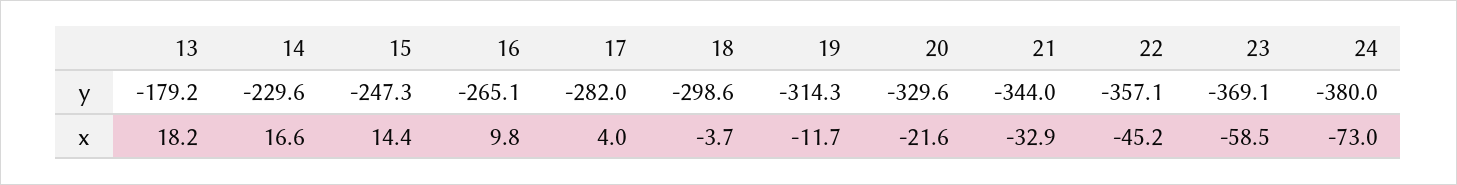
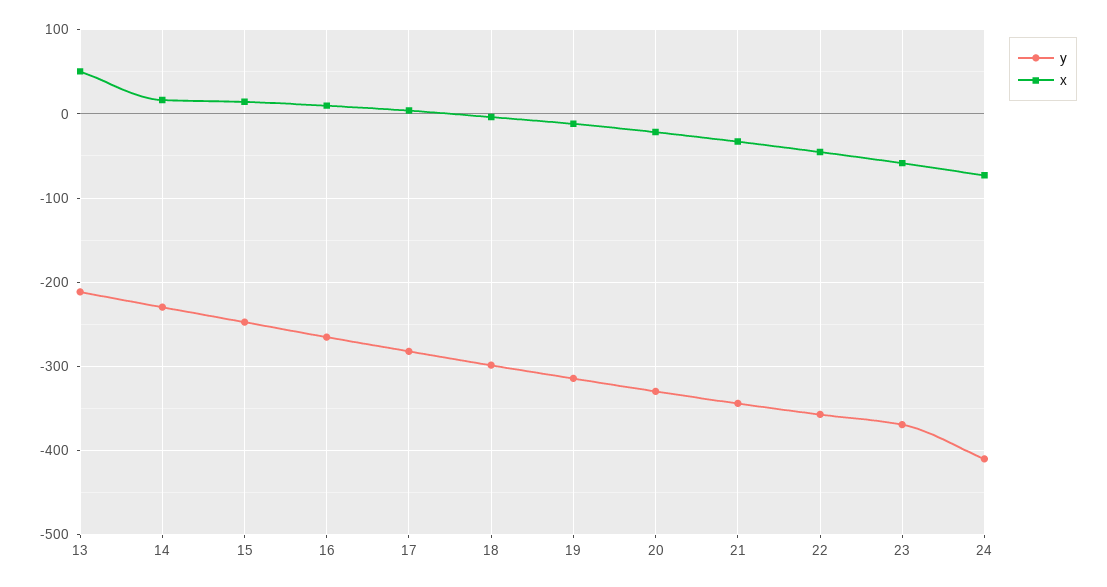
  {
    "y": {
-     "13": -179.2,
+     "13": -210,
      "14": -229.6,
      "15": -247.3,
      "16": -265.1,
      "17": -282,
      "18": -298.6,
      "19": -314.3,
      "20": -329.6,
      "21": -344,
      "22": -357.1,
      "23": -369.1,
-     "24": -380
+     "24": -410
    },
    "x": {
-     "13": 18.2,
+     "13": 50,
      "14": 16.6,
      "15": 14.4,
      "16": 9.8,
      "17": 4,
      "18": -3.7,
      "19": -11.7,
      "20": -21.6,
      "21": -32.9,
      "22": -45.2,
      "23": -58.5,
      "24": -73
    }
  }

